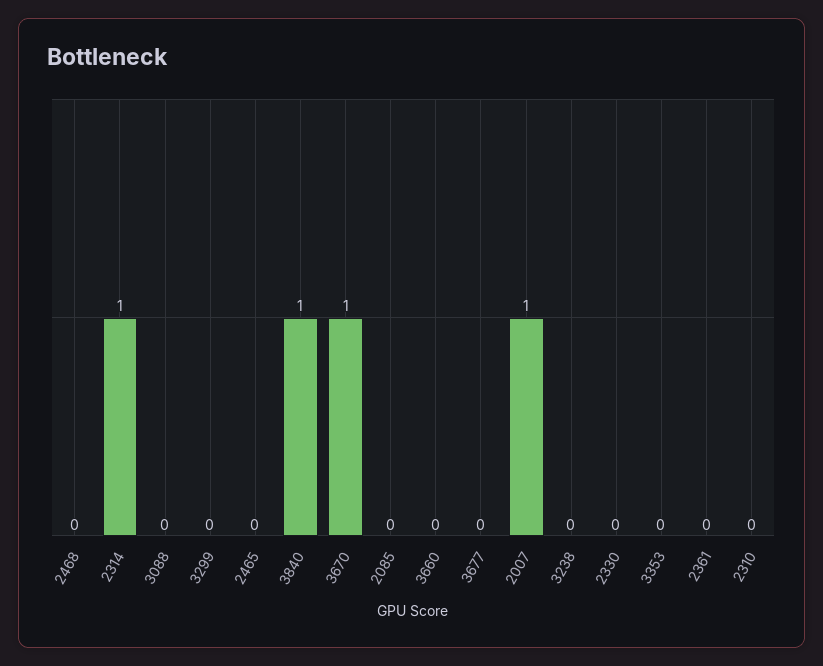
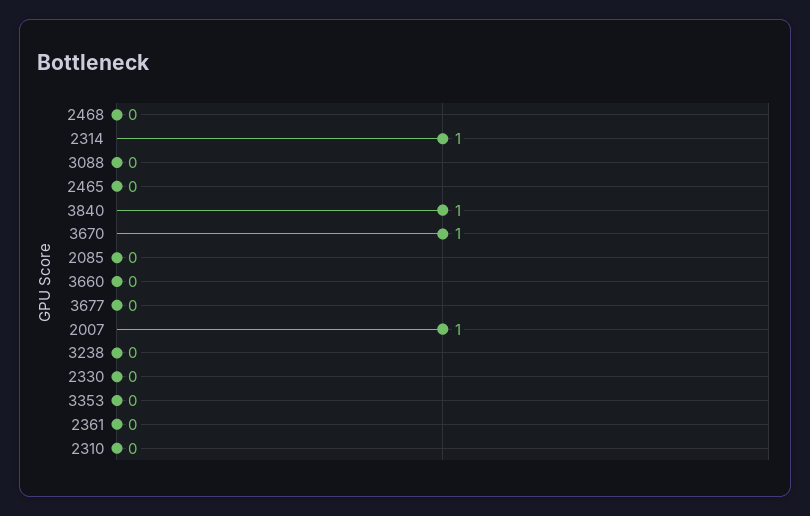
  {
    "2468": 0,
    "2314": 1,
    "3088": 0,
-   "3299": 0,
    "2465": 0,
    "3840": 1,
    "3670": 1,
    "2085": 0,
    "3660": 0,
    "3677": 0,
    "2007": 1,
    "3238": 0,
    "2330": 0,
    "3353": 0,
    "2361": 0,
    "2310": 0
  }

